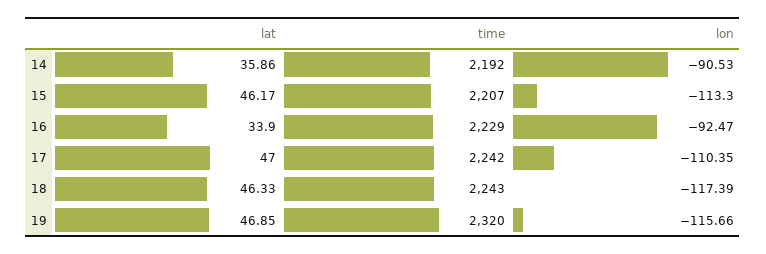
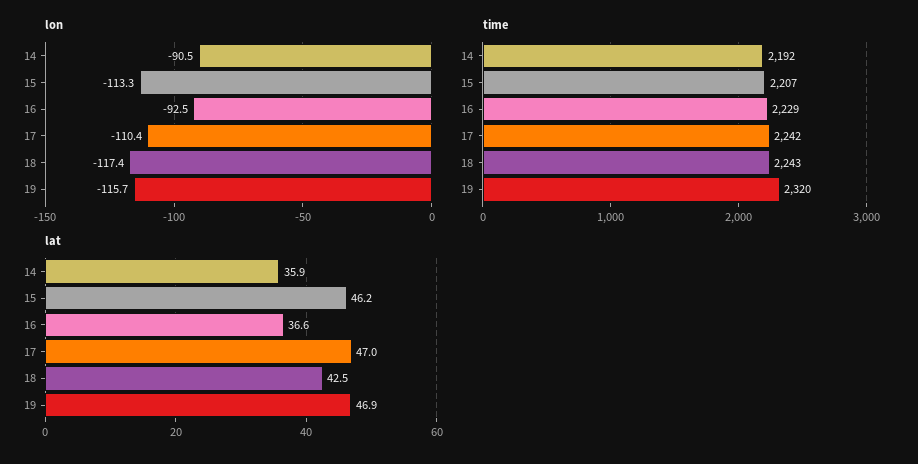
  {
    "lat": {
      "14": 35.86,
      "15": 46.17,
-     "16": 33.9,
+     "16": 36.6,
      "17": 47,
-     "18": 46.33,
+     "18": 42.5,
      "19": 46.85
    },
    "time": {
      "14": 2192,
      "15": 2207,
      "16": 2229,
      "17": 2242,
      "18": 2243,
      "19": 2320
    },
    "lon": {
      "14": -90.53,
      "15": -113.3,
      "16": -92.47,
      "17": -110.35,
      "18": -117.39,
      "19": -115.66
    }
  }

